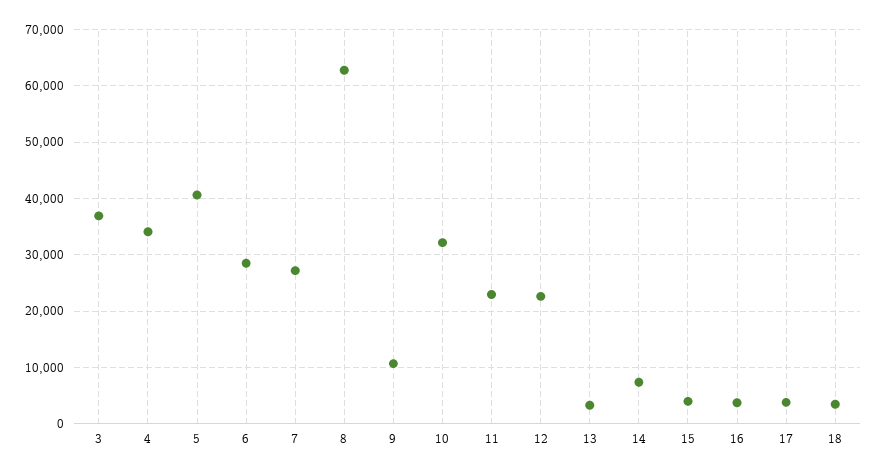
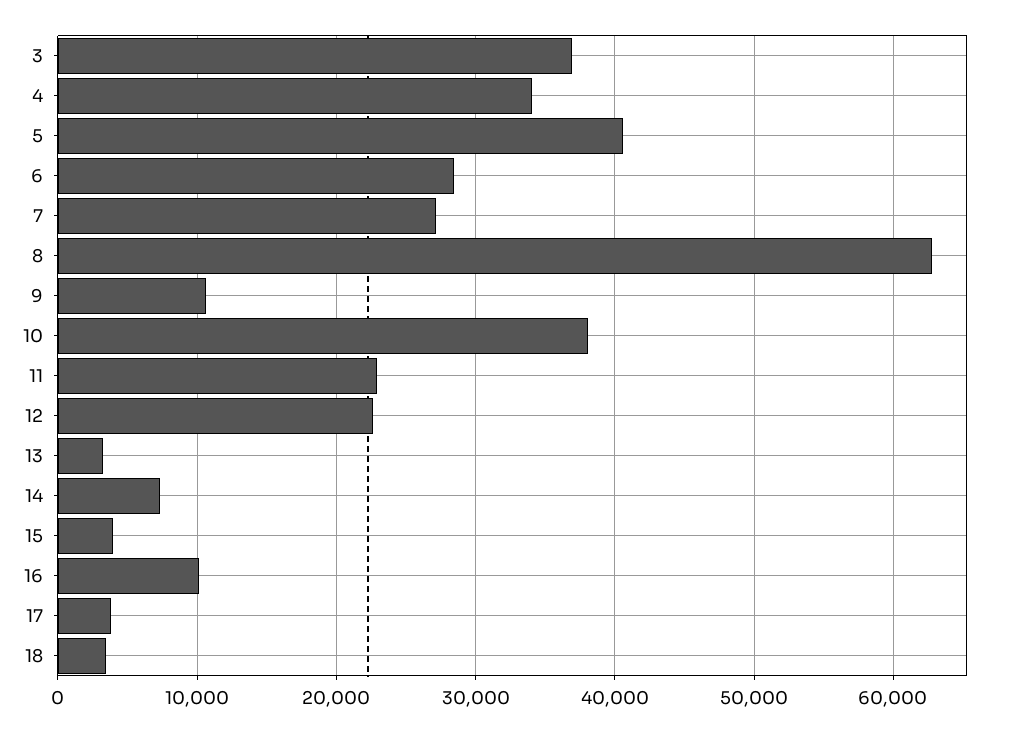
  {
    "3": 37000,
    "4": 34000,
    "5": 41000,
    "6": 28000,
    "7": 27000,
    "8": 63000,
    "9": 11000,
-   "10": 32000,
+   "10": 38000,
    "11": 23000,
    "12": 23000,
    "13": 3000,
    "14": 7000,
    "15": 4000,
-   "16": 4000,
+   "16": 10000,
    "17": 4000,
    "18": 3000
  }

